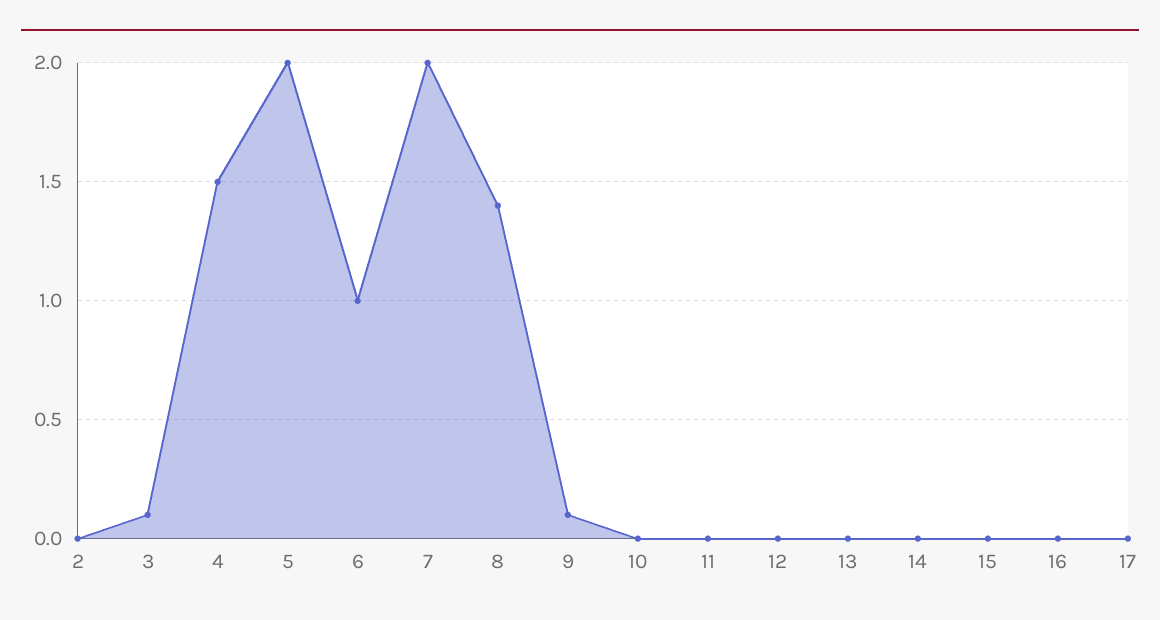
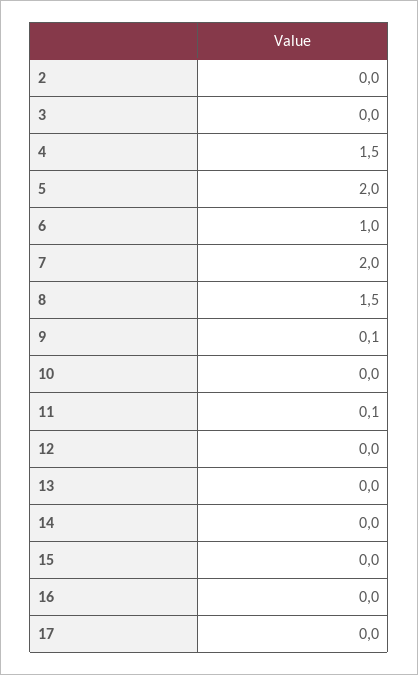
  {
    "2": 0,
-   "3": 0.1,
+   "3": 0,
    "4": 1.5,
    "5": 2,
    "6": 1,
    "7": 2,
-   "8": 1.4,
+   "8": 1.5,
    "9": 0.1,
    "10": 0,
-   "11": 0,
+   "11": 0.1,
    "12": 0,
    "13": 0,
    "14": 0,
    "15": 0,
    "16": 0,
    "17": 0
  }

